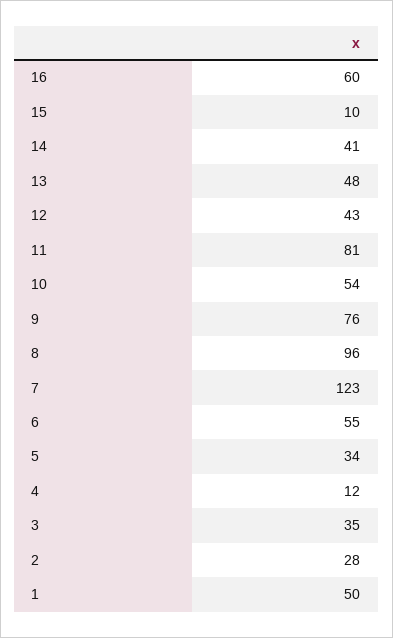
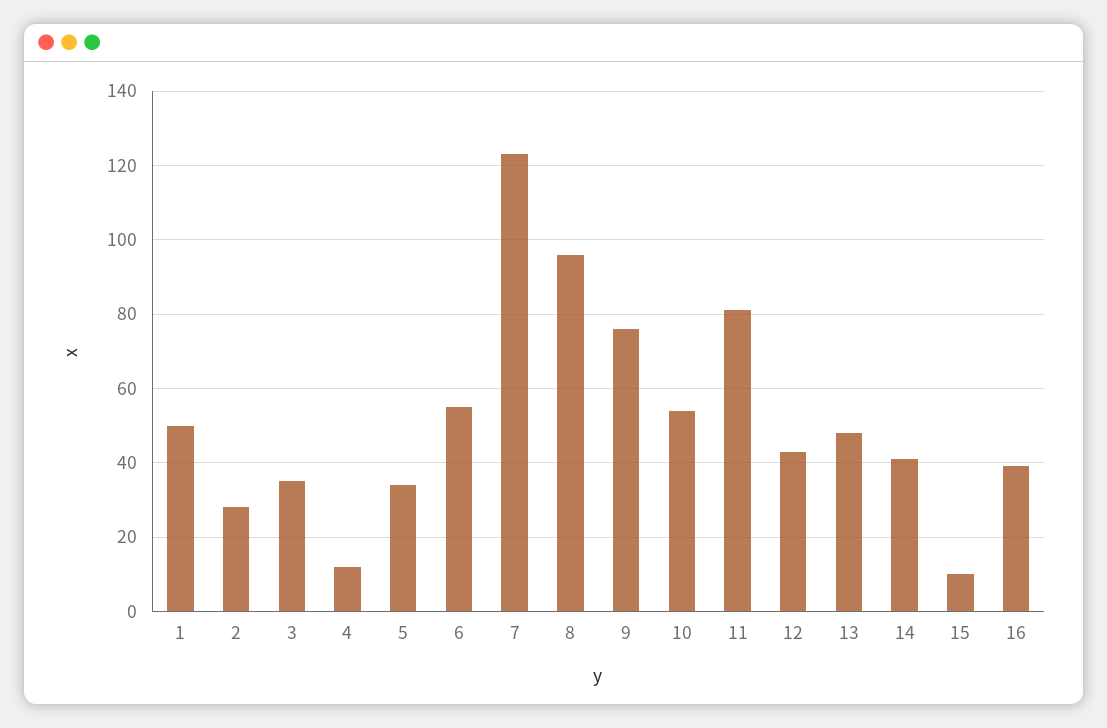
  {
-   "16": 60,
+   "16": 40,
    "15": 10,
    "14": 41,
    "13": 48,
    "12": 43,
    "11": 81,
    "10": 54,
    "9": 76,
    "8": 96,
    "7": 123,
    "6": 55,
    "5": 34,
    "4": 12,
    "3": 35,
    "2": 28,
    "1": 50
  }

